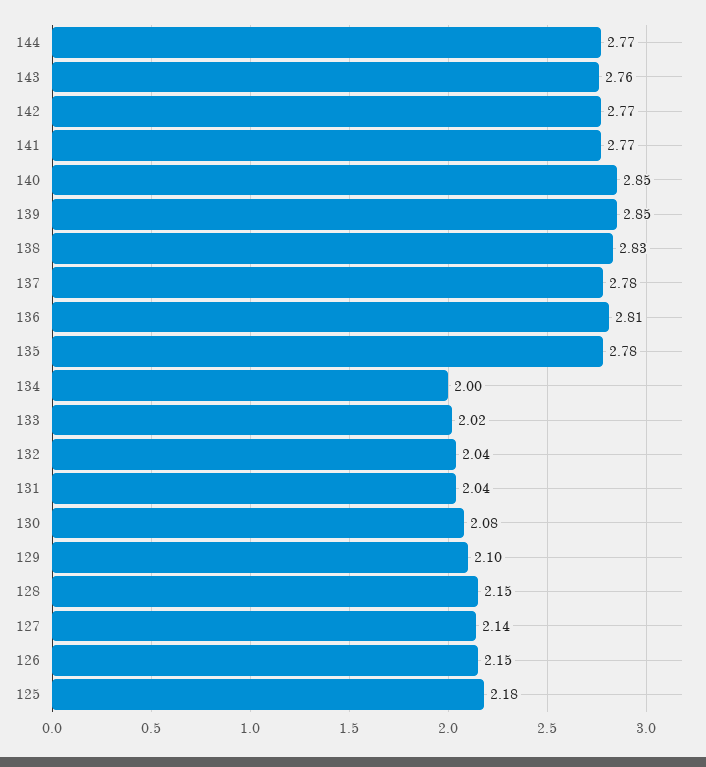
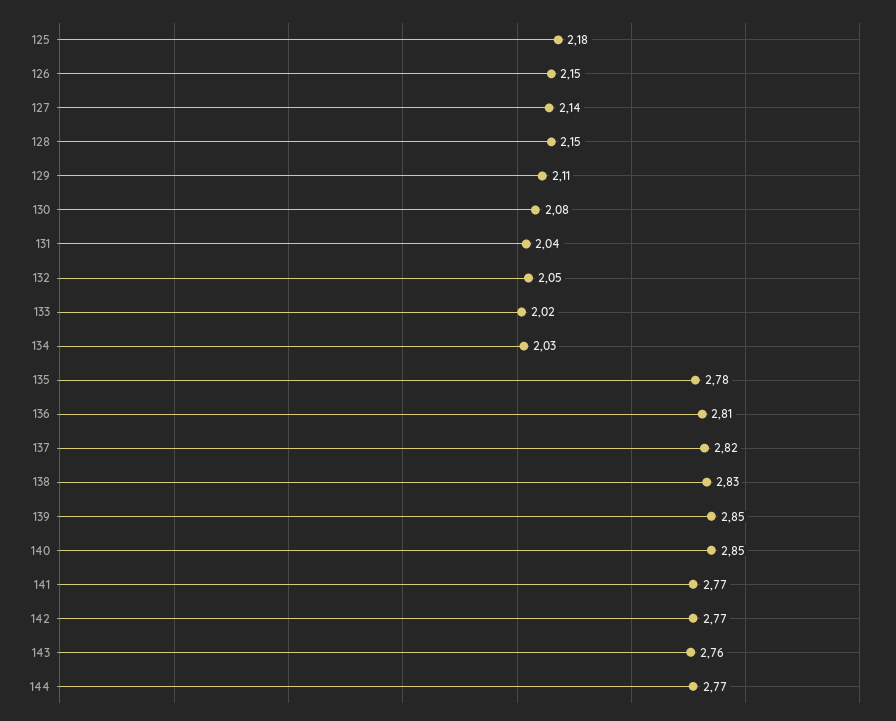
  {
    "144": 2.77,
    "143": 2.76,
    "142": 2.77,
    "141": 2.77,
    "140": 2.85,
    "139": 2.85,
    "138": 2.83,
-   "137": 2.78,
+   "137": 2.82,
    "136": 2.81,
    "135": 2.78,
-   "134": 2,
+   "134": 2.03,
    "133": 2.02,
-   "132": 2.04,
+   "132": 2.05,
    "131": 2.04,
    "130": 2.08,
-   "129": 2.1,
+   "129": 2.11,
    "128": 2.15,
    "127": 2.14,
    "126": 2.15,
    "125": 2.18
  }

